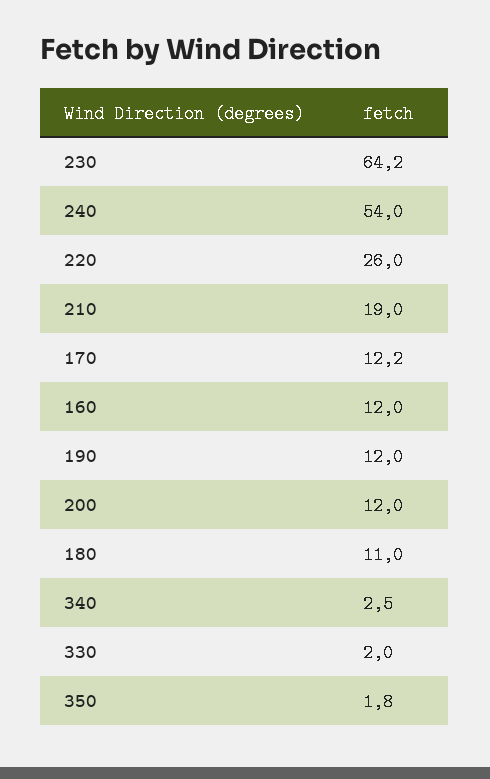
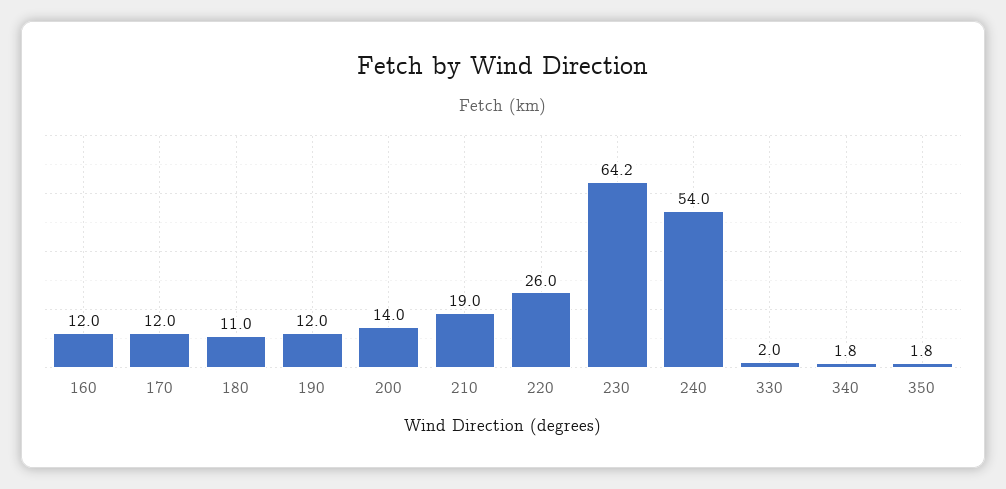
  {
    "230": 64.2,
    "240": 54,
    "220": 26,
    "210": 19,
-   "170": 12.2,
+   "170": 12,
    "160": 12,
    "190": 12,
-   "200": 12,
+   "200": 14,
    "180": 11,
-   "340": 2.5,
+   "340": 1.8,
    "330": 2,
    "350": 1.8
  }

